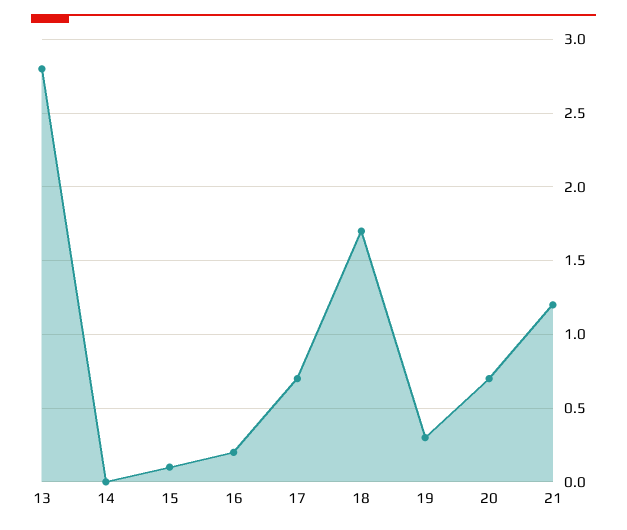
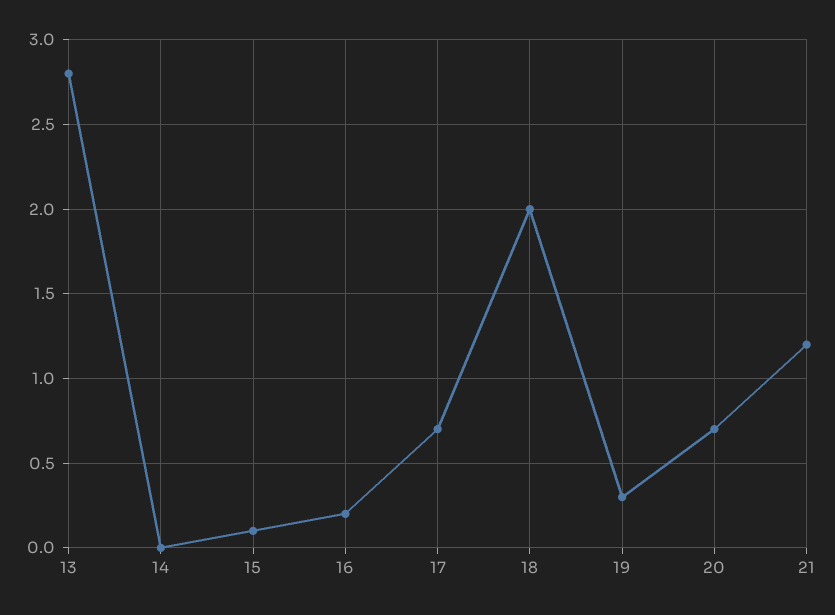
  {
    "13": 2.8,
    "14": 0,
    "15": 0.1,
    "16": 0.2,
    "17": 0.7,
-   "18": 1.7,
+   "18": 2,
    "19": 0.3,
    "20": 0.7,
    "21": 1.2
  }

